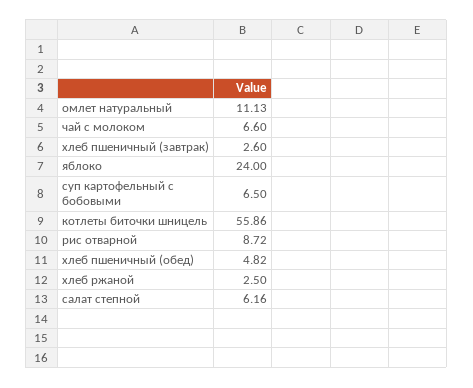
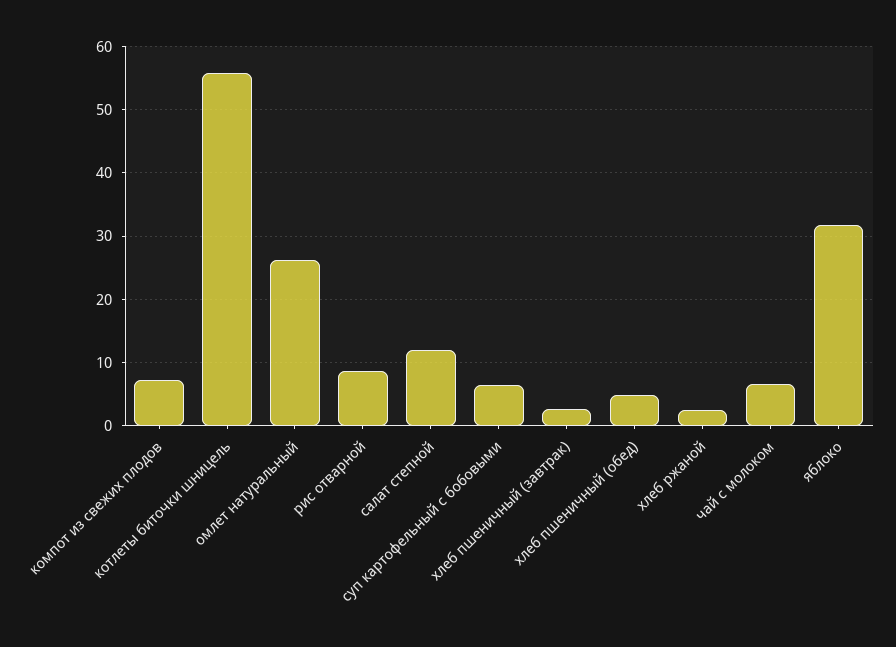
  {
-   "омлет натуральный": 11.13,
+   "омлет натуральный": 26,
    "чай с молоком": 6.6,
    "хлеб пшеничный (завтрак)": 2.6,
-   "яблоко": 24,
+   "яблоко": 32,
    "суп картофельный с бобовыми": 6.5,
    "котлеты биточки шницель": 55.86,
    "рис отварной": 8.72,
    "хлеб пшеничный (обед)": 4.82,
    "хлеб ржаной": 2.5,
-   "салат степной": 6.16
+   "салат степной": 12,
+   "компот из свежих плодов": 7
  }

